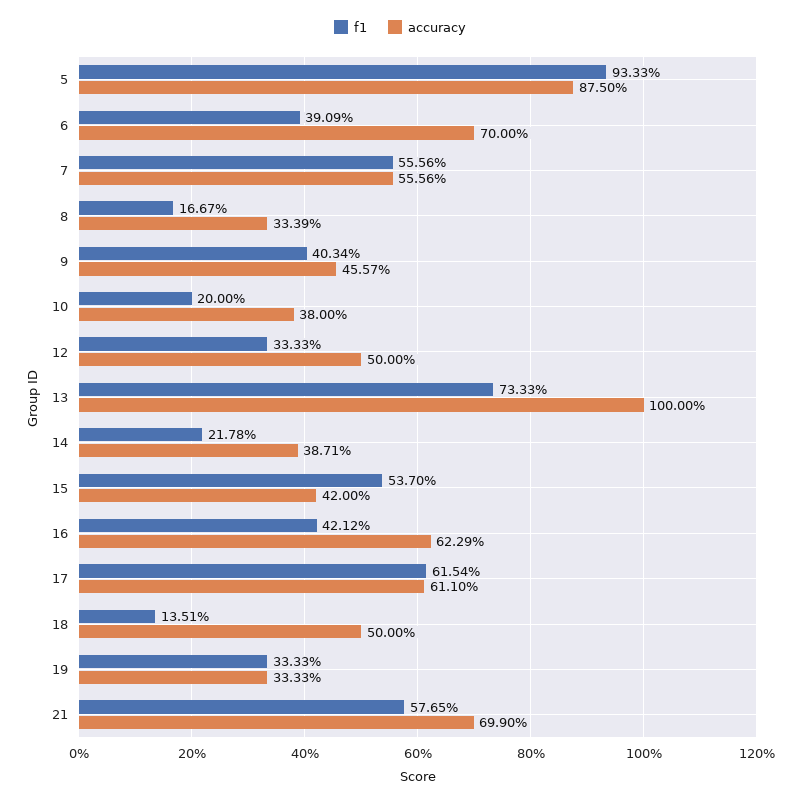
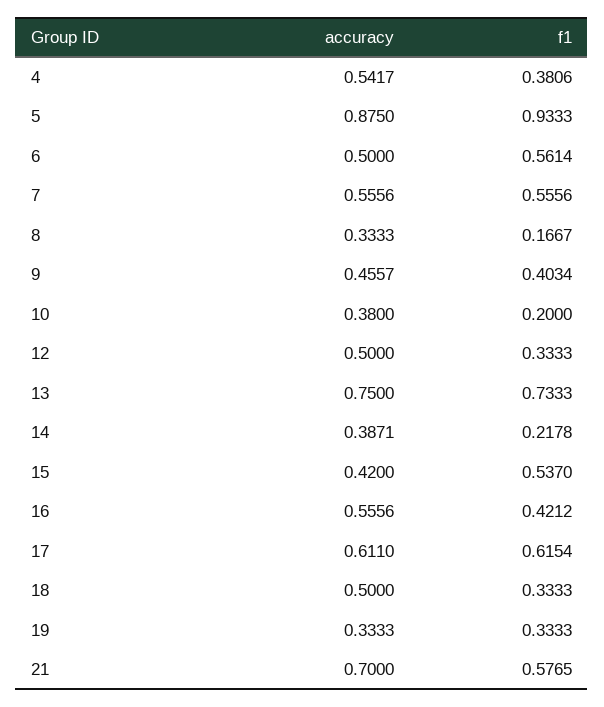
  {
    "f1": {
      "5": 0.9333,
-     "6": 0.3909,
+     "6": 0.5614,
      "7": 0.5556,
      "8": 0.1667,
      "9": 0.4034,
      "10": 0.2,
      "12": 0.3333,
      "13": 0.7333,
      "14": 0.2178,
      "15": 0.537,
      "16": 0.4212,
      "17": 0.6154,
-     "18": 0.1351,
+     "18": 0.3333,
      "19": 0.3333,
-     "21": 0.5765
+     "21": 0.5765,
+     "4": 0.3806
    },
    "accuracy": {
      "5": 0.875,
-     "6": 0.7,
+     "6": 0.5,
      "7": 0.5556,
-     "8": 0.3339,
+     "8": 0.3333,
      "9": 0.4557,
      "10": 0.38,
      "12": 0.5,
-     "13": 1,
+     "13": 0.75,
      "14": 0.3871,
      "15": 0.42,
-     "16": 0.6229,
+     "16": 0.5556,
      "17": 0.611,
      "18": 0.5,
      "19": 0.3333,
-     "21": 0.699
+     "21": 0.7,
+     "4": 0.5417
    }
  }

